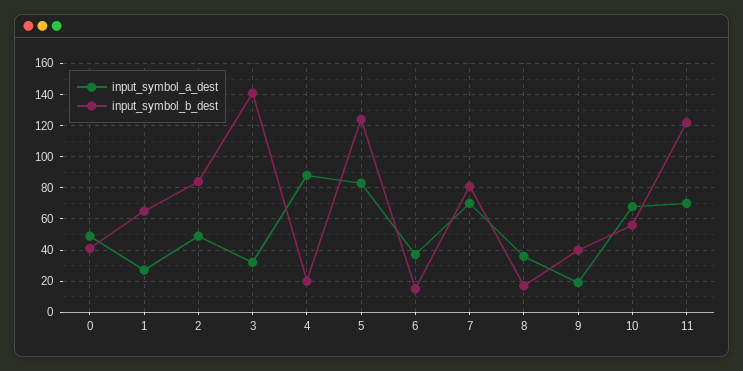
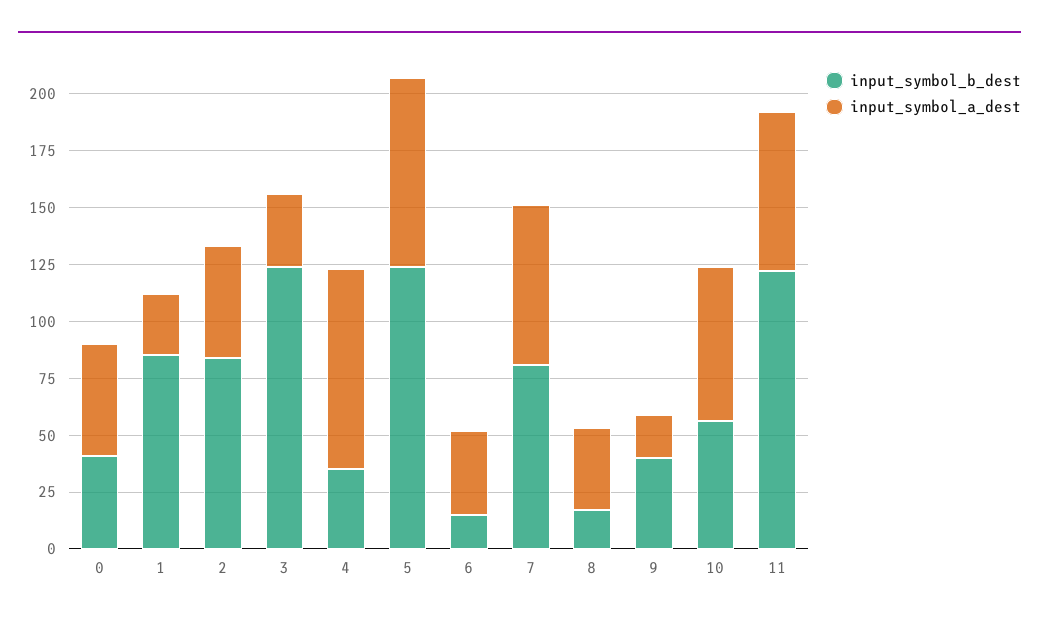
  {
    "input_symbol_a_dest": {
      "0": 50,
      "1": 25,
      "2": 50,
      "3": 30,
      "4": 90,
      "5": 85,
      "6": 35,
      "7": 70,
      "8": 35,
      "9": 20,
      "10": 70,
      "11": 70
    },
    "input_symbol_b_dest": {
      "0": 40,
-     "1": 65,
+     "1": 85,
      "2": 85,
-     "3": 140,
+     "3": 125,
-     "4": 20,
+     "4": 35,
      "5": 125,
      "6": 15,
      "7": 80,
      "8": 15,
      "9": 40,
      "10": 55,
      "11": 120
    }
  }

